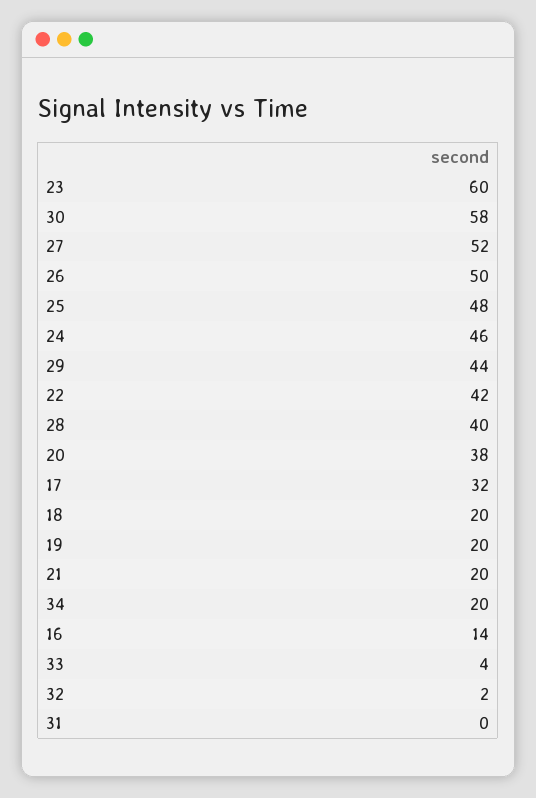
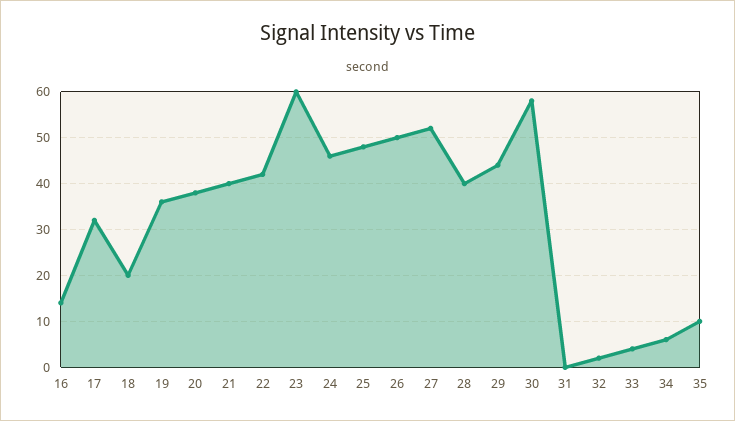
  {
    "23": 60,
    "30": 58,
    "27": 52,
    "26": 50,
    "25": 48,
    "24": 46,
    "29": 44,
    "22": 42,
    "28": 40,
    "20": 38,
    "17": 32,
    "18": 20,
-   "19": 20,
+   "19": 35,
-   "21": 20,
+   "21": 40,
-   "34": 20,
+   "34": 5,
    "16": 14,
    "33": 4,
    "32": 2,
-   "31": 0
+   "31": 0,
+   "35": 10
  }

